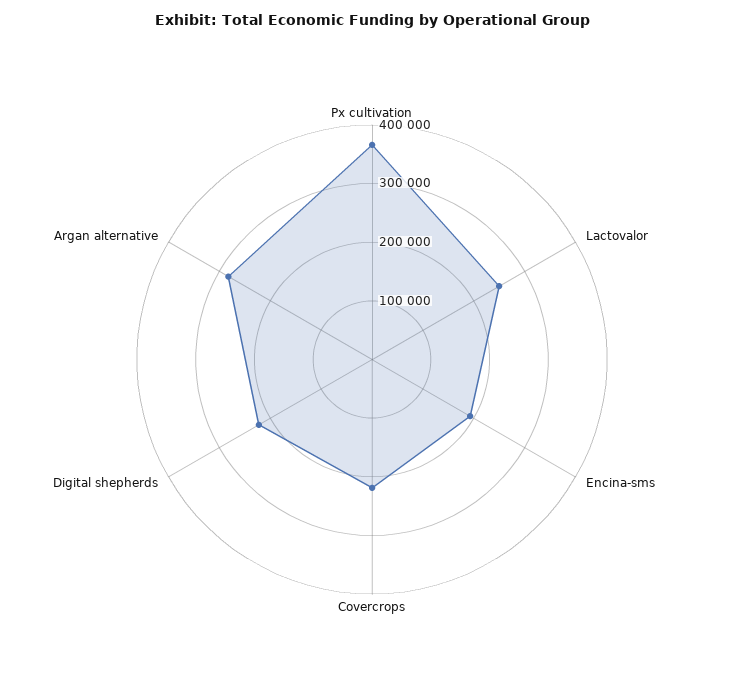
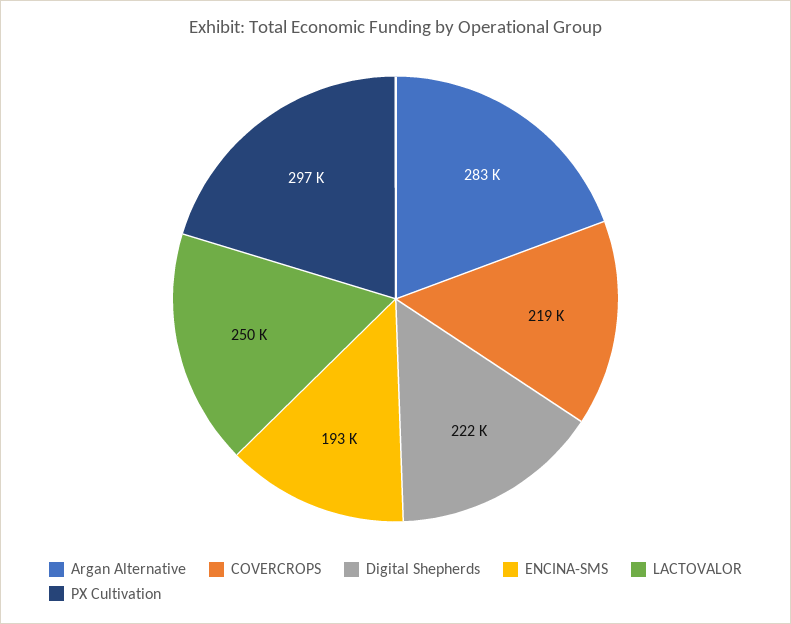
  {
-   "Px cultivation": 360000,
+   "Px cultivation": 297000,
    "Lactovalor": 250000,
    "Encina-sms": 193000,
    "Covercrops": 219000,
    "Digital shepherds": 222000,
    "Argan alternative": 283000
  }

